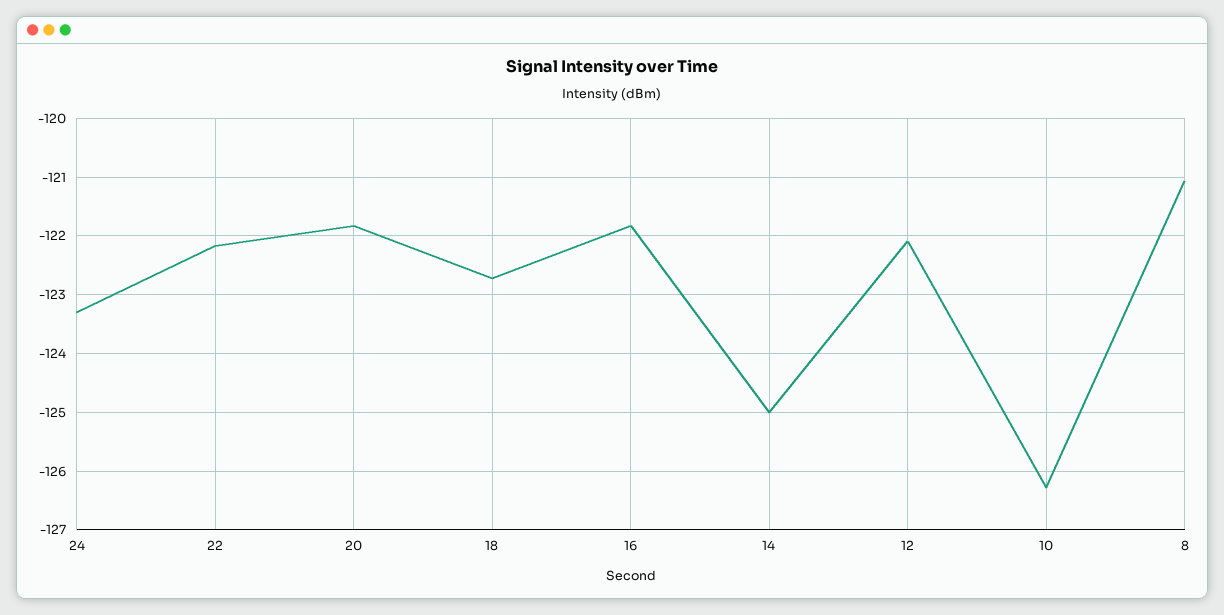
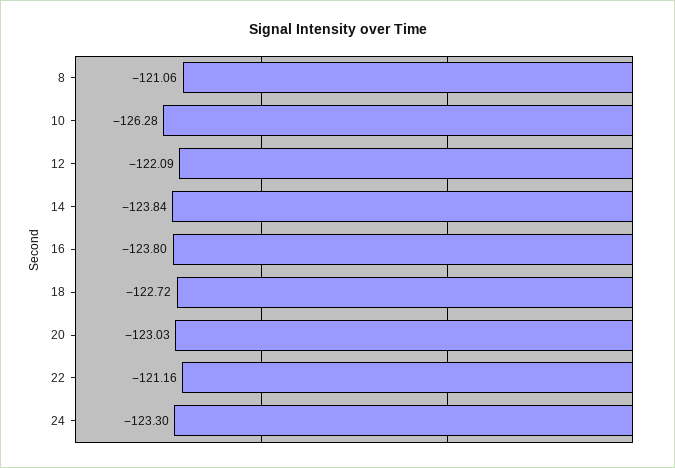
  {
    "24": -123.3,
-   "22": -122.2,
+   "22": -121.16,
-   "20": -121.8,
+   "20": -123.03,
    "18": -122.72,
-   "16": -121.8,
+   "16": -123.8,
-   "14": -125,
+   "14": -123.84,
    "12": -122.09,
    "10": -126.28,
    "8": -121.06
  }

